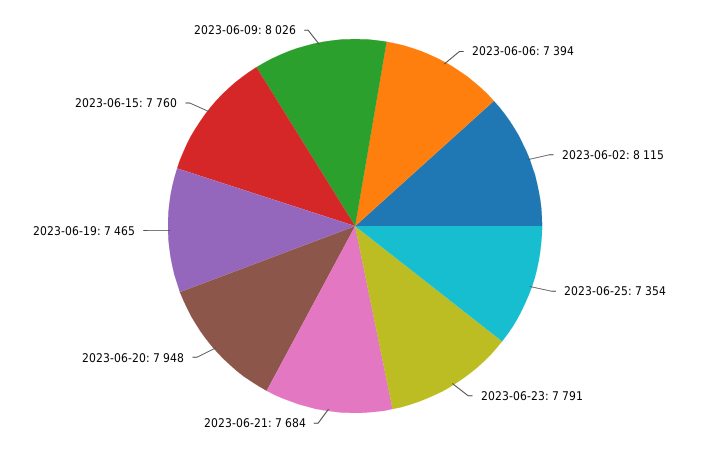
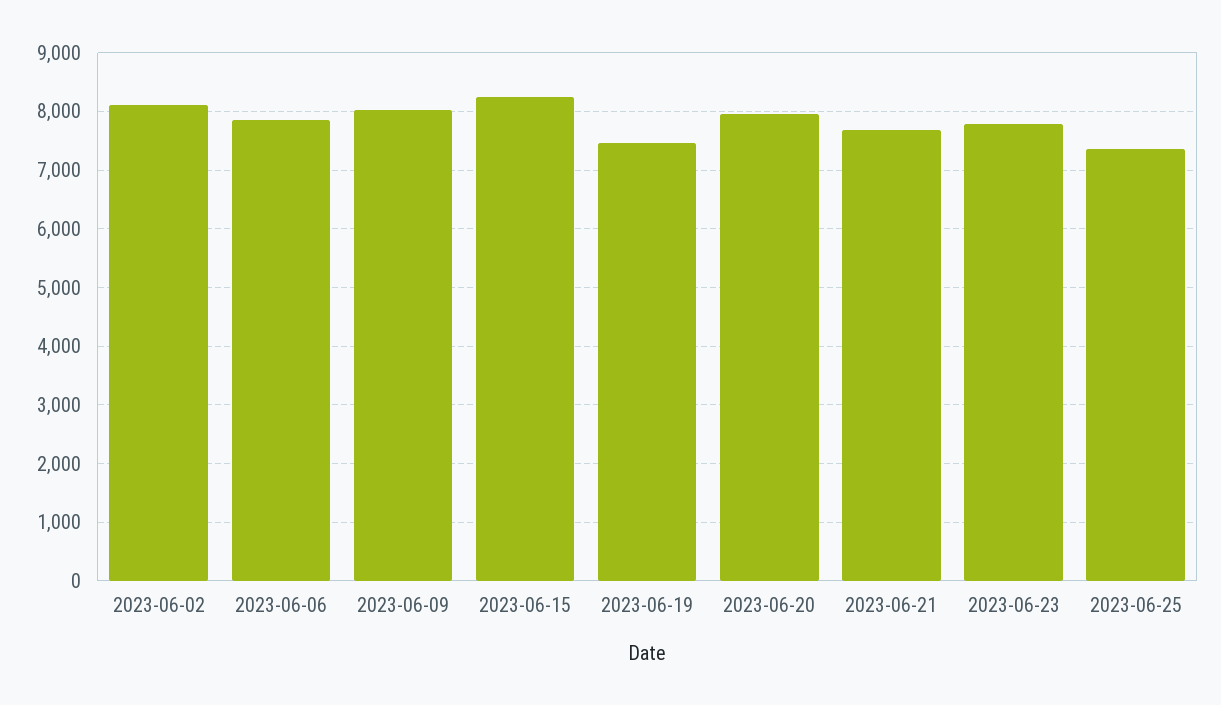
  {
-   "2023-06-06": 7394,
+   "2023-06-06": 7800,
    "2023-06-02": 8115,
    "2023-06-25": 7354,
    "2023-06-23": 7791,
    "2023-06-21": 7684,
    "2023-06-20": 7948,
    "2023-06-19": 7465,
-   "2023-06-15": 7760,
+   "2023-06-15": 8200,
    "2023-06-09": 8026
  }

